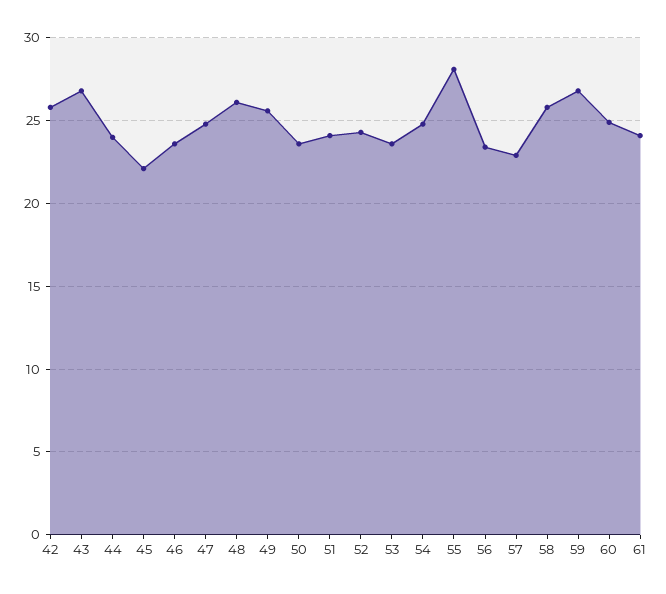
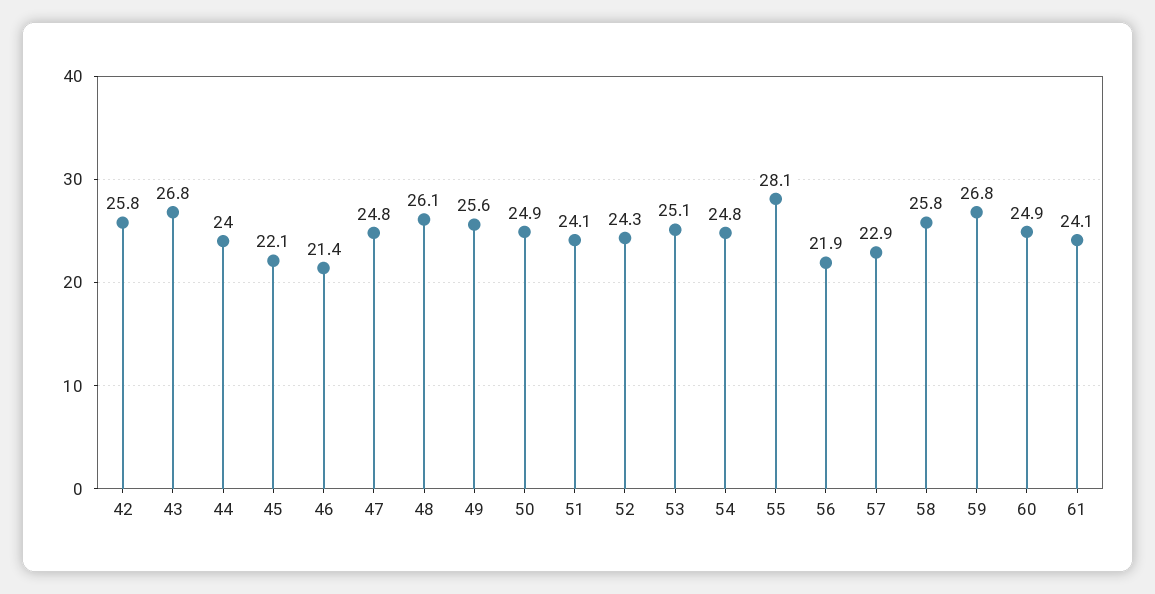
  {
    "42": 25.8,
    "43": 26.8,
    "44": 24,
    "45": 22.1,
-   "46": 23.5,
+   "46": 21.4,
    "47": 24.8,
    "48": 26.1,
    "49": 25.6,
-   "50": 23.5,
+   "50": 24.9,
    "51": 24.1,
    "52": 24.3,
-   "53": 23.5,
+   "53": 25.1,
    "54": 24.8,
    "55": 28.1,
-   "56": 23.5,
+   "56": 21.9,
    "57": 22.9,
    "58": 25.8,
    "59": 26.8,
    "60": 24.9,
    "61": 24.1
  }

